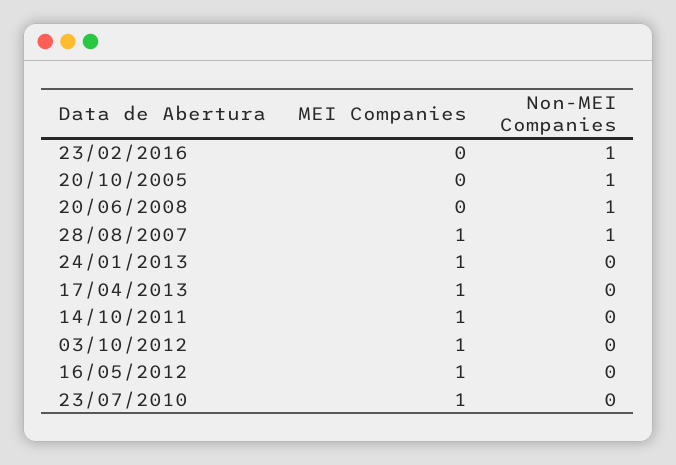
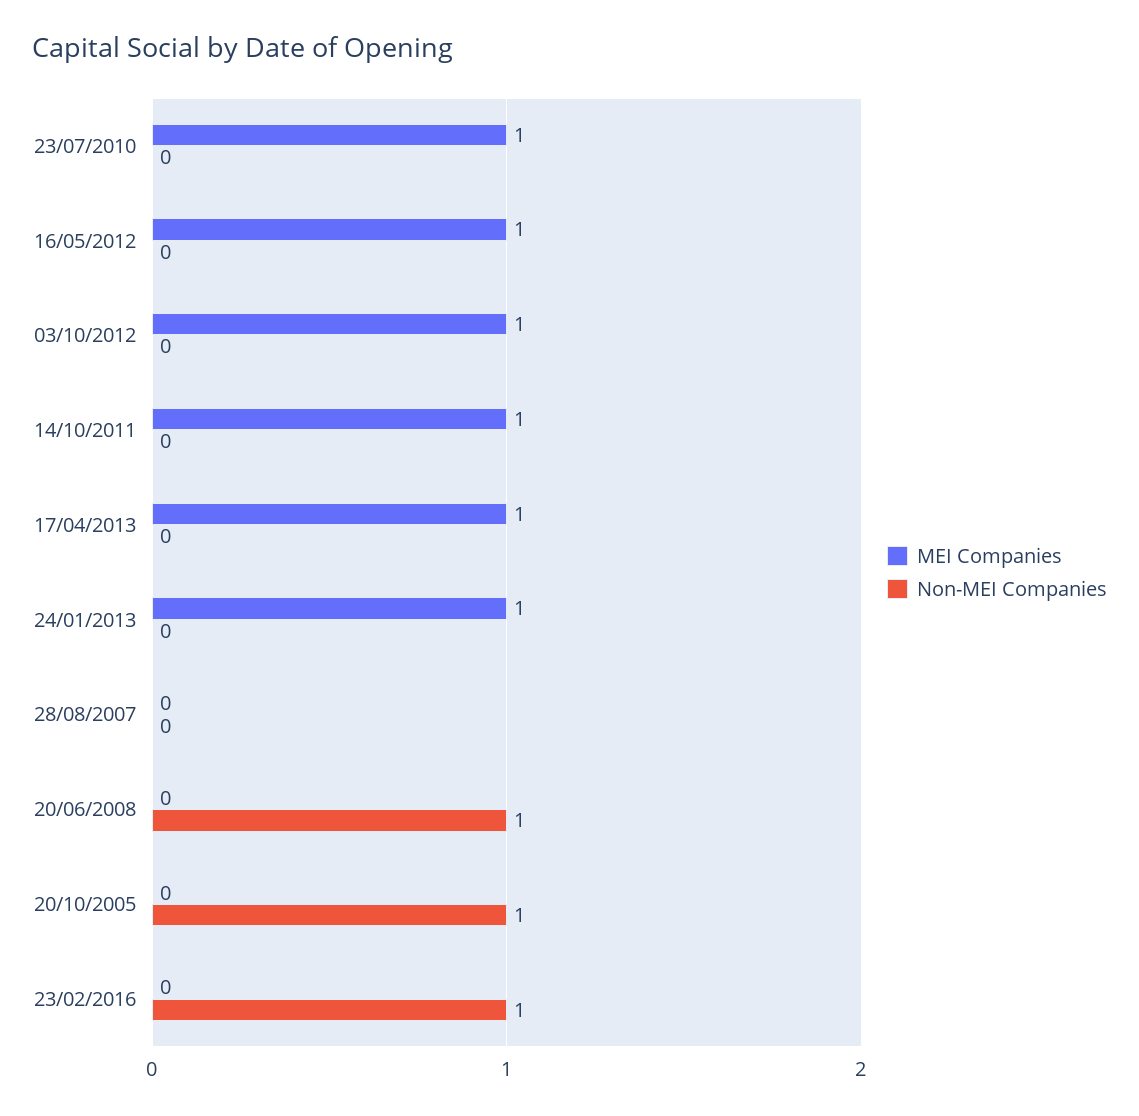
  {
    "MEI Companies": {
      "23/02/2016": 0,
      "20/10/2005": 0,
      "20/06/2008": 0,
-     "28/08/2007": 1,
+     "28/08/2007": 0,
      "24/01/2013": 1,
      "17/04/2013": 1,
      "14/10/2011": 1,
      "03/10/2012": 1,
      "16/05/2012": 1,
      "23/07/2010": 1
    },
    "Non-MEI Companies": {
      "23/02/2016": 1,
      "20/10/2005": 1,
      "20/06/2008": 1,
-     "28/08/2007": 1,
+     "28/08/2007": 0,
      "24/01/2013": 0,
      "17/04/2013": 0,
      "14/10/2011": 0,
      "03/10/2012": 0,
      "16/05/2012": 0,
      "23/07/2010": 0
    }
  }

